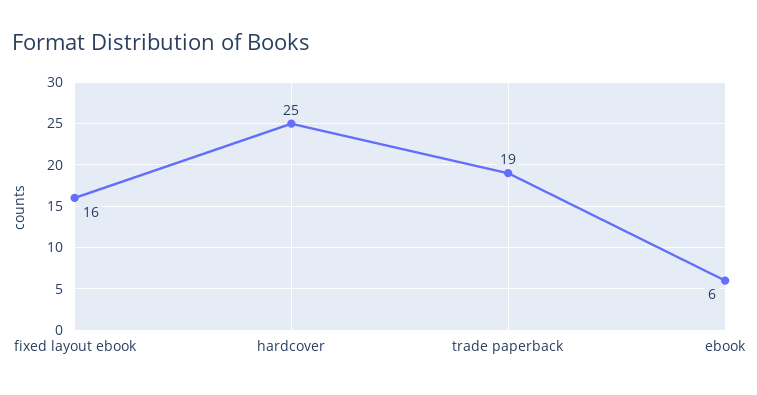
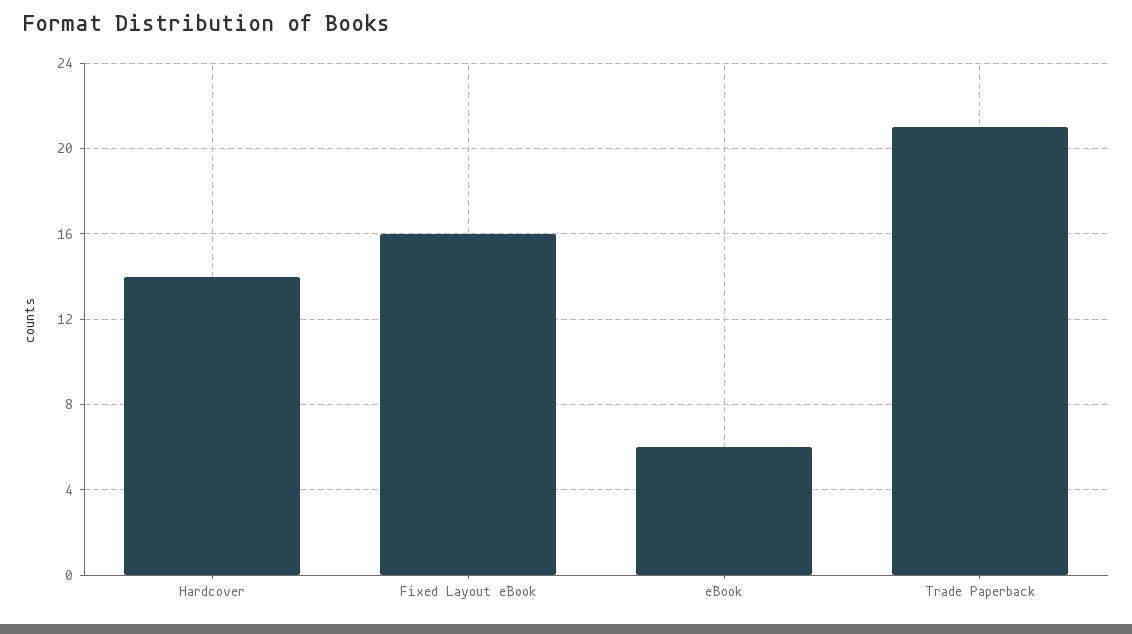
  {
    "fixed layout ebook": 16,
-   "hardcover": 25,
+   "hardcover": 14,
-   "trade paperback": 19,
+   "trade paperback": 21,
    "ebook": 6
  }

